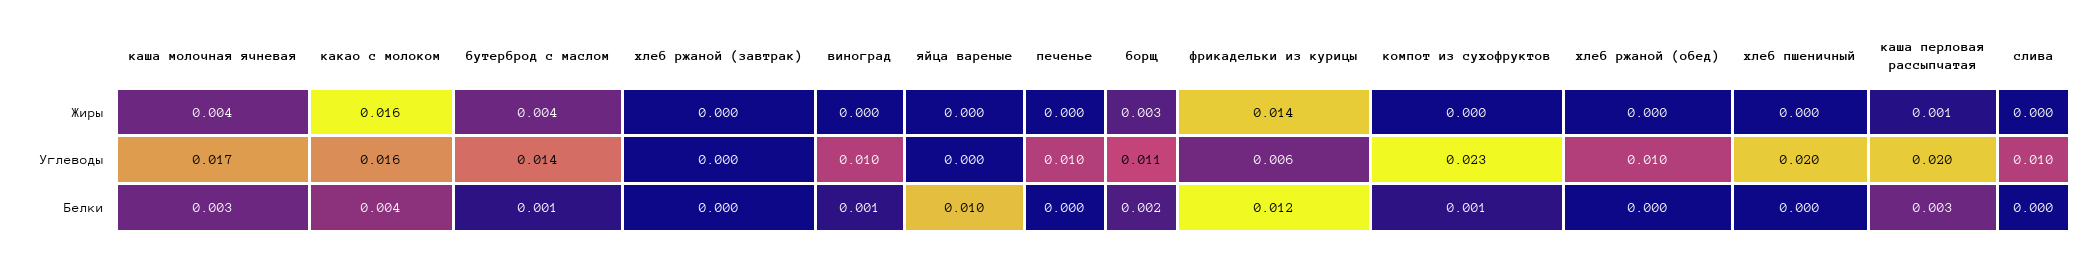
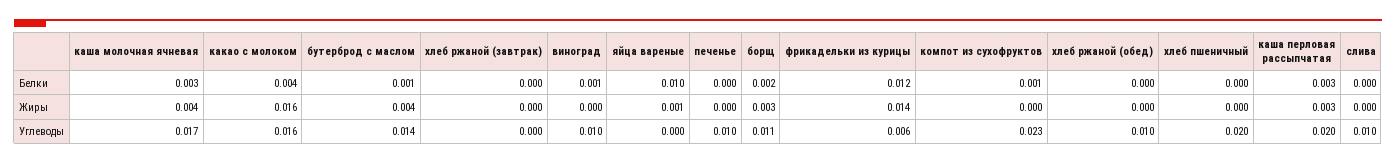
  {
    "каша молочная ячневая": {
      "Жиры": 0.004,
      "Углеводы": 0.017,
      "Белки": 0.003
    },
    "какао с молоком": {
      "Жиры": 0.016,
      "Углеводы": 0.016,
      "Белки": 0.004
    },
    "бутерброд с маслом": {
      "Жиры": 0.004,
      "Углеводы": 0.014,
      "Белки": 0.001
    },
    "хлеб ржаной (завтрак)": {
      "Жиры": 0,
      "Углеводы": 0,
      "Белки": 0
    },
    "виноград": {
      "Жиры": 0,
      "Углеводы": 0.01,
      "Белки": 0.001
    },
    "яйца вареные": {
-     "Жиры": 0,
+     "Жиры": 0.001,
      "Углеводы": 0,
      "Белки": 0.01
    },
    "печенье": {
      "Жиры": 0,
      "Углеводы": 0.01,
      "Белки": 0
    },
    "борщ": {
      "Жиры": 0.003,
      "Углеводы": 0.011,
      "Белки": 0.002
    },
    "фрикадельки из курицы": {
      "Жиры": 0.014,
      "Углеводы": 0.006,
      "Белки": 0.012
    },
    "компот из сухофруктов": {
      "Жиры": 0,
      "Углеводы": 0.023,
      "Белки": 0.001
    },
    "хлеб ржаной (обед)": {
      "Жиры": 0,
      "Углеводы": 0.01,
      "Белки": 0
    },
    "хлеб пшеничный": {
      "Жиры": 0,
      "Углеводы": 0.02,
      "Белки": 0
    },
    "каша перловая рассыпчатая": {
-     "Жиры": 0.001,
+     "Жиры": 0.003,
      "Углеводы": 0.02,
      "Белки": 0.003
    },
    "слива": {
      "Жиры": 0,
      "Углеводы": 0.01,
      "Белки": 0
    }
  }

